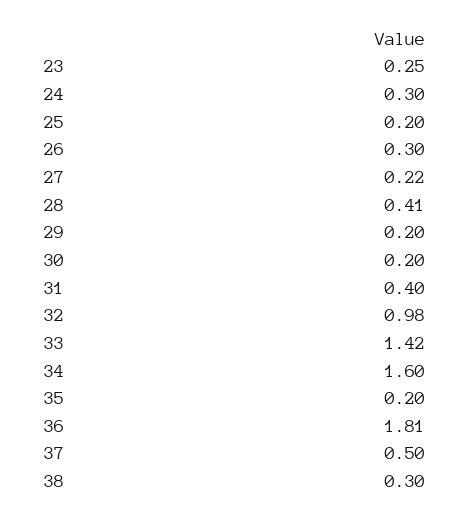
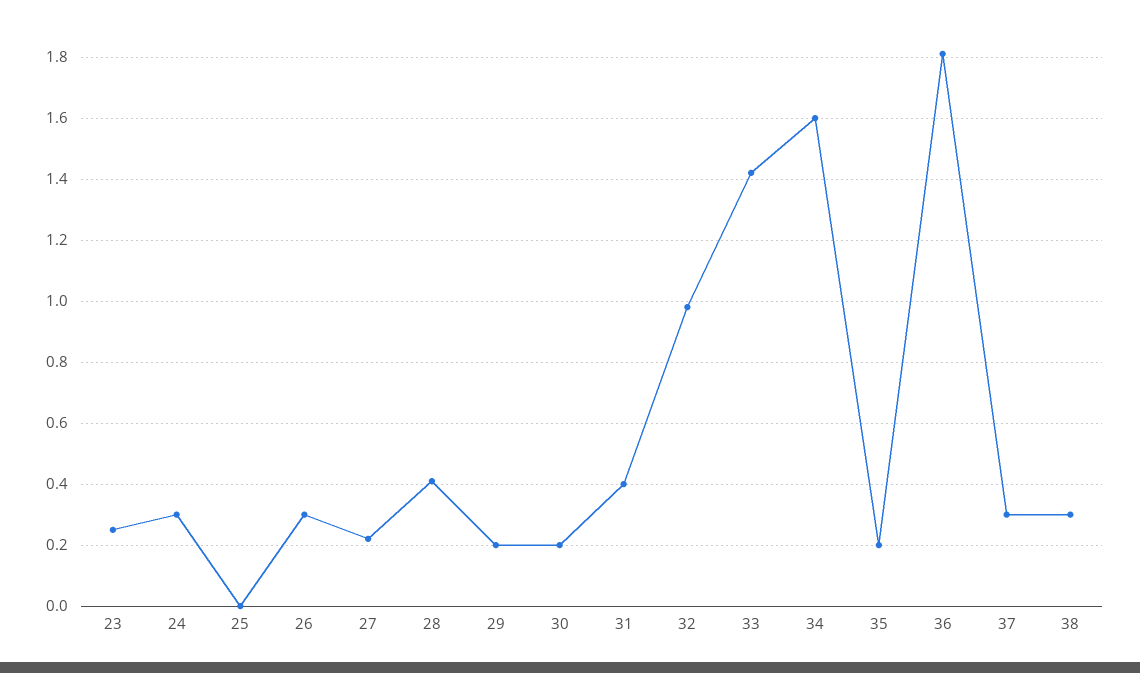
  {
    "23": 0.25,
    "24": 0.3,
-   "25": 0.2,
+   "25": 0,
    "26": 0.3,
    "27": 0.22,
    "28": 0.41,
    "29": 0.2,
    "30": 0.2,
    "31": 0.4,
    "32": 0.98,
    "33": 1.42,
    "34": 1.6,
    "35": 0.2,
    "36": 1.81,
-   "37": 0.5,
+   "37": 0.3,
    "38": 0.3
  }

